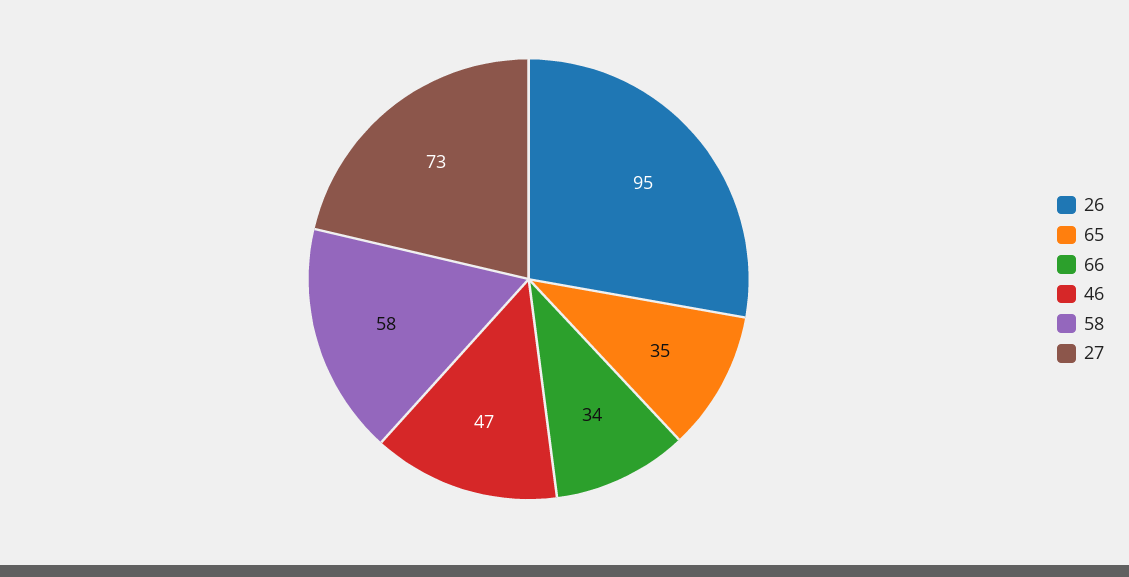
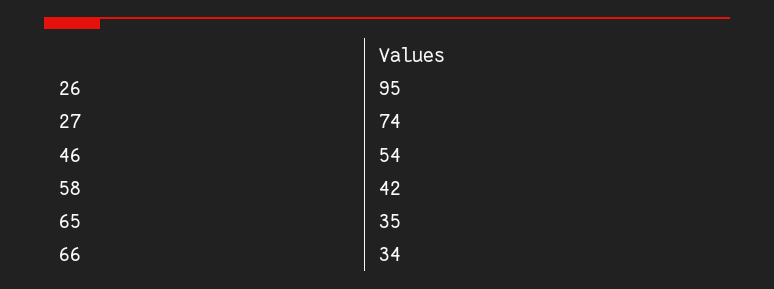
  {
    "26": 95,
    "65": 35,
    "66": 34,
-   "46": 47,
+   "46": 54,
-   "58": 58,
+   "58": 42,
-   "27": 73
+   "27": 74
  }

